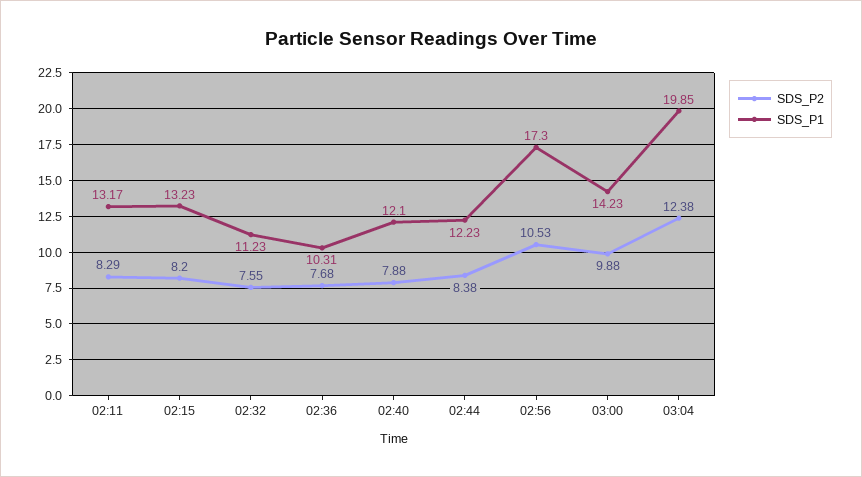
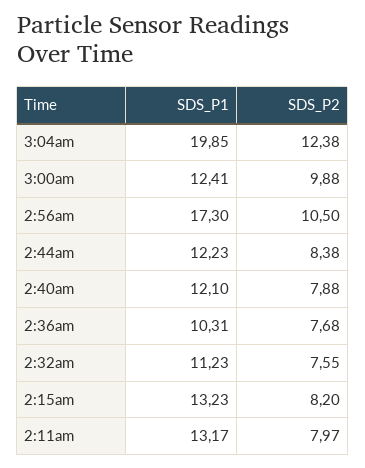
  {
    "SDS_P2": {
-     "02:11": 8.29,
+     "02:11": 7.97,
      "02:15": 8.2,
      "02:32": 7.55,
      "02:36": 7.68,
      "02:40": 7.88,
      "02:44": 8.38,
-     "02:56": 10.53,
+     "02:56": 10.5,
      "03:00": 9.88,
      "03:04": 12.38
    },
    "SDS_P1": {
      "02:11": 13.17,
      "02:15": 13.23,
      "02:32": 11.23,
      "02:36": 10.31,
      "02:40": 12.1,
      "02:44": 12.23,
      "02:56": 17.3,
-     "03:00": 14.23,
+     "03:00": 12.41,
      "03:04": 19.85
    }
  }

